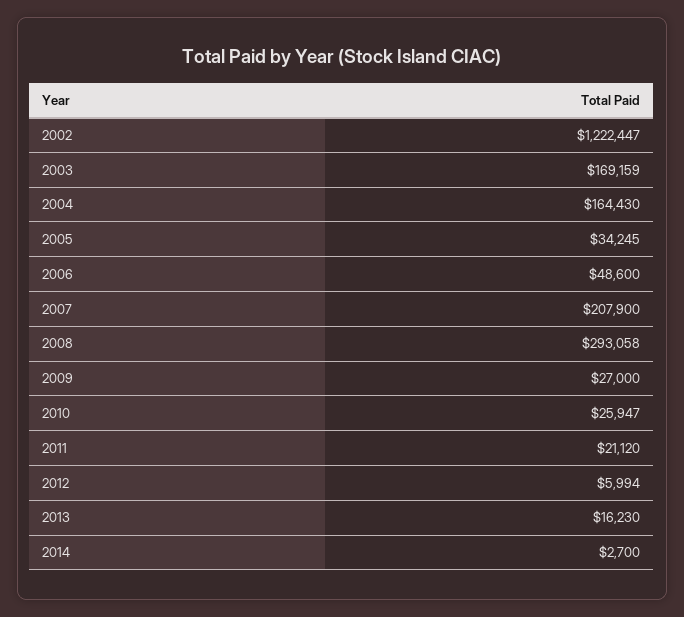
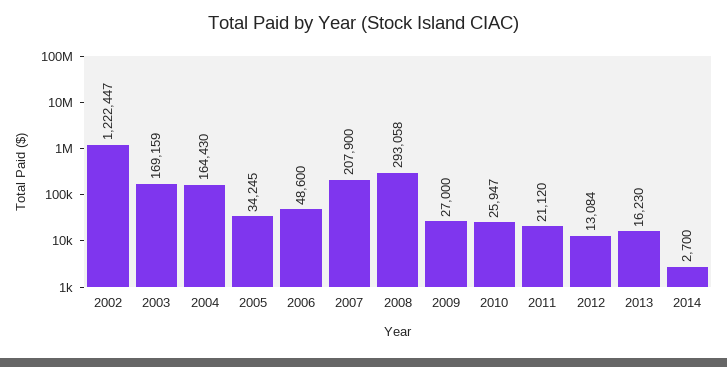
  {
    "2002": 1222447,
    "2003": 169159,
    "2004": 164430,
    "2005": 34245,
    "2006": 48600,
    "2007": 207900,
    "2008": 293058,
    "2009": 27000,
    "2010": 25947,
    "2011": 21120,
-   "2012": 5994,
+   "2012": 13084,
    "2013": 16230,
    "2014": 2700
  }

